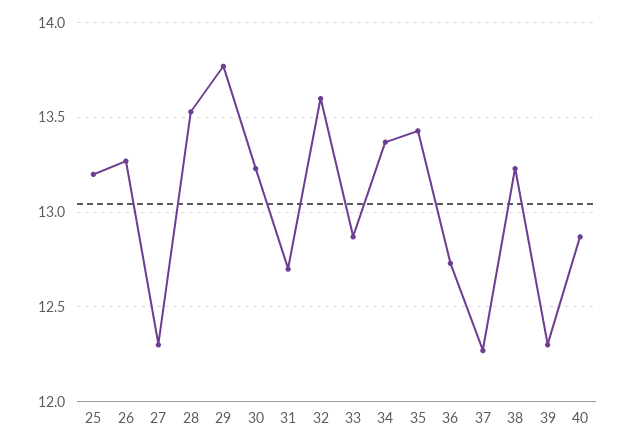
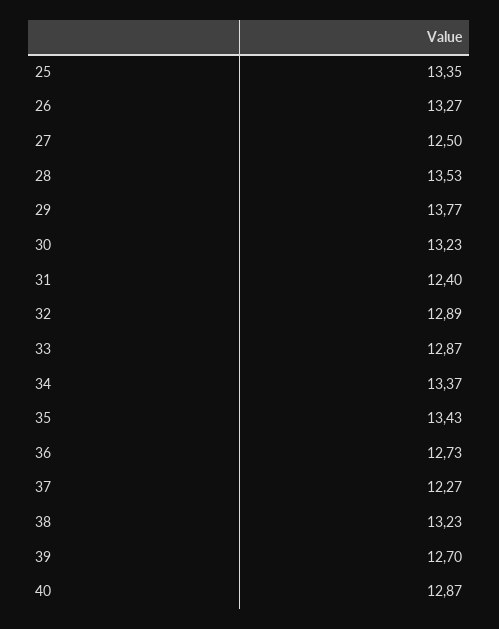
  {
-   "25": 13.2,
+   "25": 13.35,
    "26": 13.27,
-   "27": 12.3,
+   "27": 12.5,
    "28": 13.53,
    "29": 13.77,
    "30": 13.23,
-   "31": 12.7,
+   "31": 12.4,
-   "32": 13.6,
+   "32": 12.89,
    "33": 12.87,
    "34": 13.37,
    "35": 13.43,
    "36": 12.73,
    "37": 12.27,
    "38": 13.23,
-   "39": 12.3,
+   "39": 12.7,
    "40": 12.87
  }

